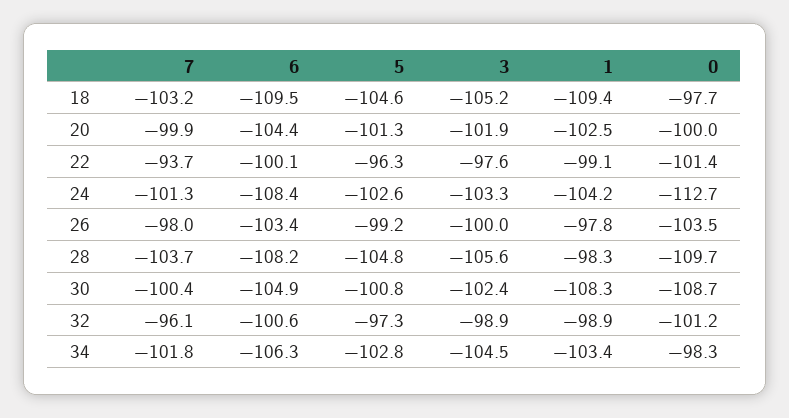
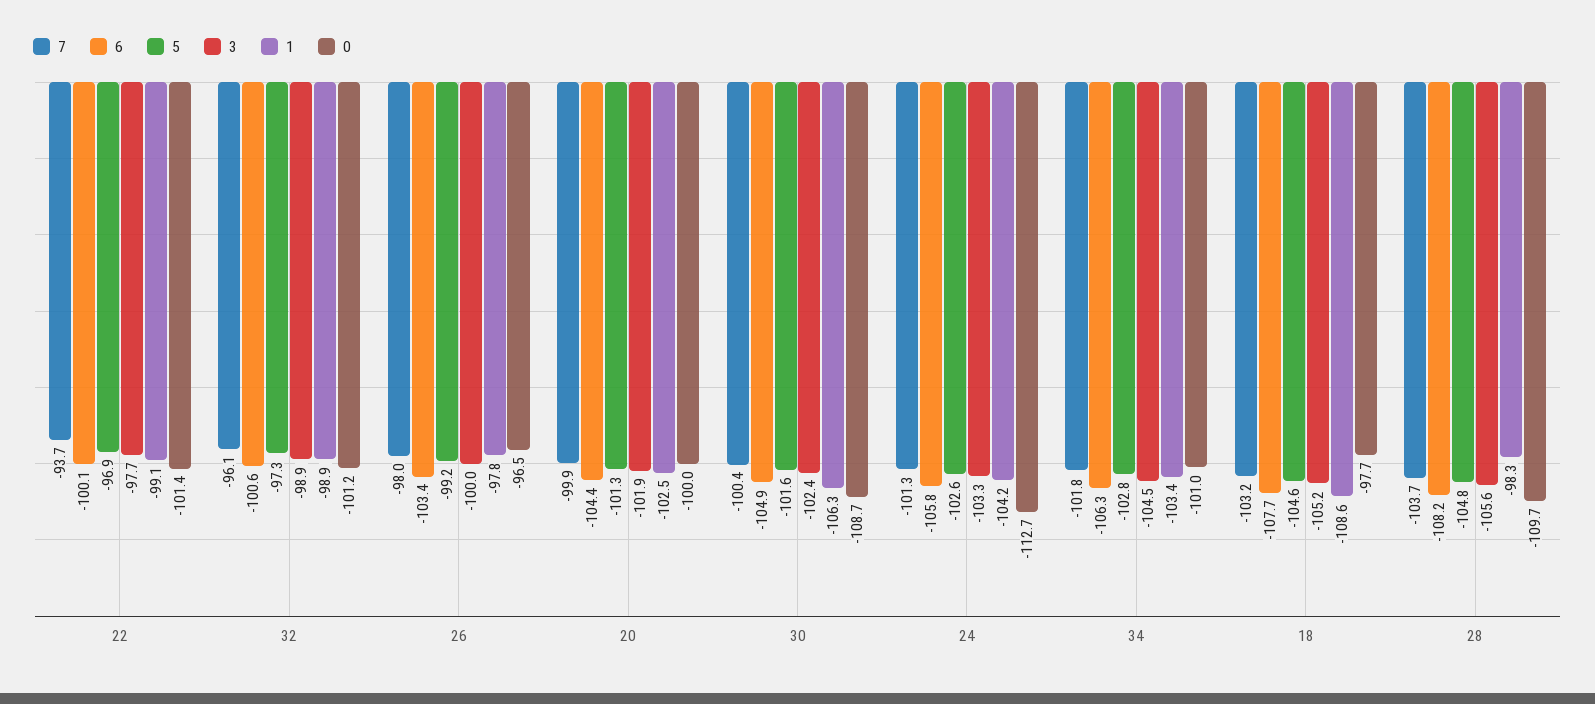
  {
    "7": {
      "18": -103.2,
      "20": -99.9,
      "22": -93.7,
      "24": -101.3,
      "26": -98,
      "28": -103.7,
      "30": -100.4,
      "32": -96.1,
      "34": -101.8
    },
    "6": {
-     "18": -109.5,
+     "18": -107.7,
      "20": -104.4,
      "22": -100.1,
-     "24": -108.4,
+     "24": -105.8,
      "26": -103.4,
      "28": -108.2,
      "30": -104.9,
      "32": -100.6,
      "34": -106.3
    },
    "5": {
      "18": -104.6,
      "20": -101.3,
-     "22": -96.3,
+     "22": -96.9,
      "24": -102.6,
      "26": -99.2,
      "28": -104.8,
-     "30": -100.8,
+     "30": -101.6,
      "32": -97.3,
      "34": -102.8
    },
    "3": {
      "18": -105.2,
      "20": -101.9,
-     "22": -97.6,
+     "22": -97.7,
      "24": -103.3,
      "26": -100,
      "28": -105.6,
      "30": -102.4,
      "32": -98.9,
      "34": -104.5
    },
    "1": {
-     "18": -109.4,
+     "18": -108.6,
      "20": -102.5,
      "22": -99.1,
      "24": -104.2,
      "26": -97.8,
      "28": -98.3,
-     "30": -108.3,
+     "30": -106.3,
      "32": -98.9,
      "34": -103.4
    },
    "0": {
      "18": -97.7,
      "20": -100,
      "22": -101.4,
      "24": -112.7,
-     "26": -103.5,
+     "26": -96.5,
      "28": -109.7,
      "30": -108.7,
      "32": -101.2,
-     "34": -98.3
+     "34": -101
    }
  }

